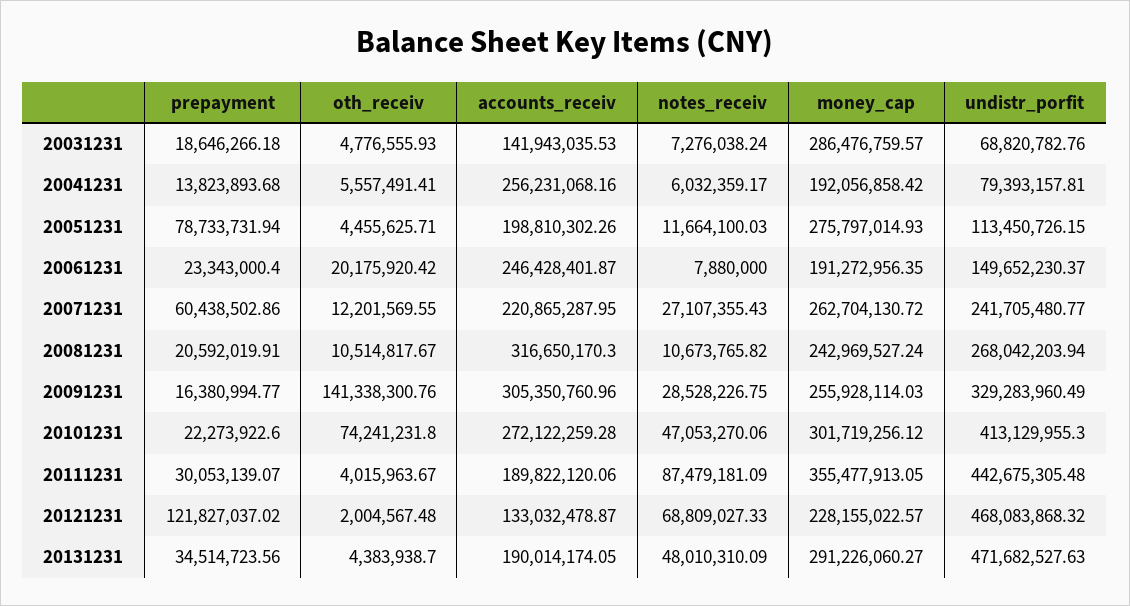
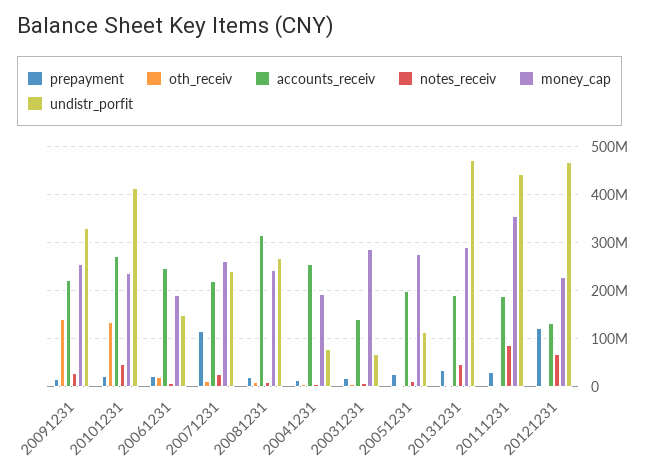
  {
    "prepayment": {
      "20031231": 18646266.18,
      "20041231": 13823893.68,
-     "20051231": 78733731.94,
+     "20051231": 20000000,
      "20061231": 23343000.4,
-     "20071231": 60438502.86,
+     "20071231": 120000000,
      "20081231": 20592019.91,
      "20091231": 16380994.77,
      "20101231": 22273922.6,
      "20111231": 30053139.07,
      "20121231": 121827037.02,
      "20131231": 34514723.56
    },
    "oth_receiv": {
      "20031231": 4776555.93,
      "20041231": 5557491.41,
      "20051231": 4455625.71,
      "20061231": 20175920.42,
      "20071231": 12201569.55,
      "20081231": 10514817.67,
      "20091231": 141338300.76,
-     "20101231": 74241231.8,
+     "20101231": 140000000,
      "20111231": 4015963.67,
      "20121231": 2004567.48,
      "20131231": 4383938.7
    },
    "accounts_receiv": {
      "20031231": 141943035.53,
      "20041231": 256231068.16,
      "20051231": 198810302.26,
      "20061231": 246428401.87,
      "20071231": 220865287.95,
      "20081231": 316650170.3,
-     "20091231": 305350760.96,
+     "20091231": 220000000,
      "20101231": 272122259.28,
      "20111231": 189822120.06,
      "20121231": 133032478.87,
      "20131231": 190014174.05
    },
    "notes_receiv": {
      "20031231": 7276038.24,
      "20041231": 6032359.17,
      "20051231": 11664100.03,
      "20061231": 7880000,
      "20071231": 27107355.43,
      "20081231": 10673765.82,
      "20091231": 28528226.75,
      "20101231": 47053270.06,
      "20111231": 87479181.09,
      "20121231": 68809027.33,
      "20131231": 48010310.09
    },
    "money_cap": {
      "20031231": 286476759.57,
      "20041231": 192056858.42,
      "20051231": 275797014.93,
      "20061231": 191272956.35,
      "20071231": 262704130.72,
      "20081231": 242969527.24,
      "20091231": 255928114.03,
-     "20101231": 301719256.12,
+     "20101231": 240000000,
      "20111231": 355477913.05,
      "20121231": 228155022.57,
      "20131231": 291226060.27
    },
    "undistr_porfit": {
      "20031231": 68820782.76,
      "20041231": 79393157.81,
      "20051231": 113450726.15,
      "20061231": 149652230.37,
      "20071231": 241705480.77,
      "20081231": 268042203.94,
      "20091231": 329283960.49,
      "20101231": 413129955.3,
      "20111231": 442675305.48,
      "20121231": 468083868.32,
      "20131231": 471682527.63
    }
  }

